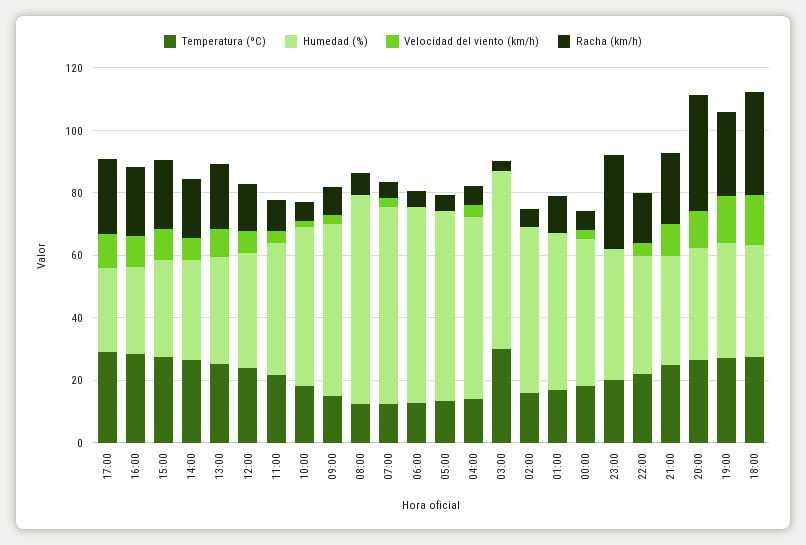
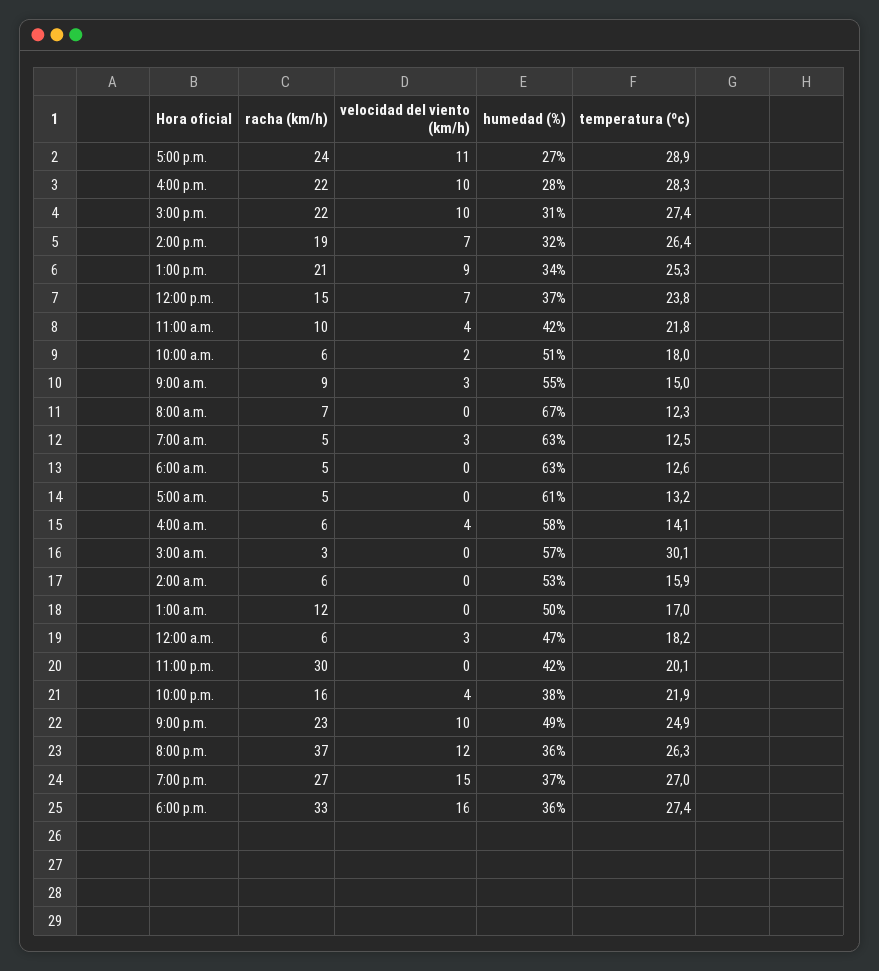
  {
    "Temperatura (ºC)": {
      "17:00": 28.9,
      "16:00": 28.3,
      "15:00": 27.4,
      "14:00": 26.4,
      "13:00": 25.3,
      "12:00": 23.8,
      "11:00": 21.8,
      "10:00": 18,
      "09:00": 15,
      "08:00": 12.3,
      "07:00": 12.5,
      "06:00": 12.6,
      "05:00": 13.2,
      "04:00": 14.1,
      "03:00": 30.1,
      "02:00": 15.9,
      "01:00": 17,
      "00:00": 18.2,
      "23:00": 20.1,
      "22:00": 21.9,
      "21:00": 24.9,
      "20:00": 26.3,
      "19:00": 27,
      "18:00": 27.4
    },
    "Humedad (%)": {
      "17:00": 27,
      "16:00": 28,
      "15:00": 31,
      "14:00": 32,
      "13:00": 34,
      "12:00": 37,
      "11:00": 42,
      "10:00": 51,
      "09:00": 55,
      "08:00": 67,
      "07:00": 63,
      "06:00": 63,
      "05:00": 61,
      "04:00": 58,
      "03:00": 57,
      "02:00": 53,
      "01:00": 50,
      "00:00": 47,
      "23:00": 42,
      "22:00": 38,
-     "21:00": 35,
+     "21:00": 49,
      "20:00": 36,
      "19:00": 37,
      "18:00": 36
    },
    "Velocidad del viento (km/h)": {
      "17:00": 11,
      "16:00": 10,
      "15:00": 10,
      "14:00": 7,
      "13:00": 9,
      "12:00": 7,
      "11:00": 4,
      "10:00": 2,
      "09:00": 3,
      "08:00": 0,
      "07:00": 3,
      "06:00": 0,
      "05:00": 0,
      "04:00": 4,
      "03:00": 0,
      "02:00": 0,
      "01:00": 0,
      "00:00": 3,
      "23:00": 0,
      "22:00": 4,
      "21:00": 10,
      "20:00": 12,
      "19:00": 15,
      "18:00": 16
    },
    "Racha (km/h)": {
      "17:00": 24,
      "16:00": 22,
      "15:00": 22,
      "14:00": 19,
      "13:00": 21,
      "12:00": 15,
      "11:00": 10,
      "10:00": 6,
      "09:00": 9,
      "08:00": 7,
      "07:00": 5,
      "06:00": 5,
      "05:00": 5,
      "04:00": 6,
      "03:00": 3,
      "02:00": 6,
      "01:00": 12,
      "00:00": 6,
      "23:00": 30,
      "22:00": 16,
      "21:00": 23,
      "20:00": 37,
      "19:00": 27,
      "18:00": 33
    }
  }

